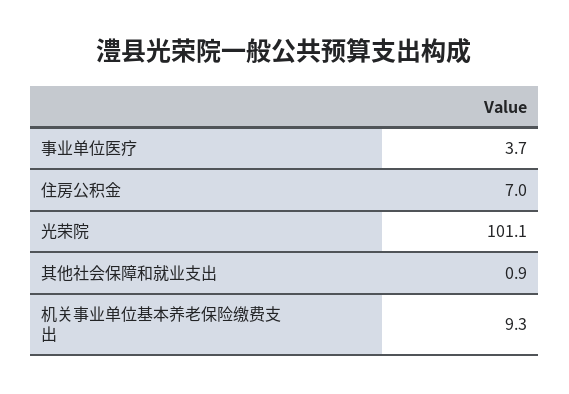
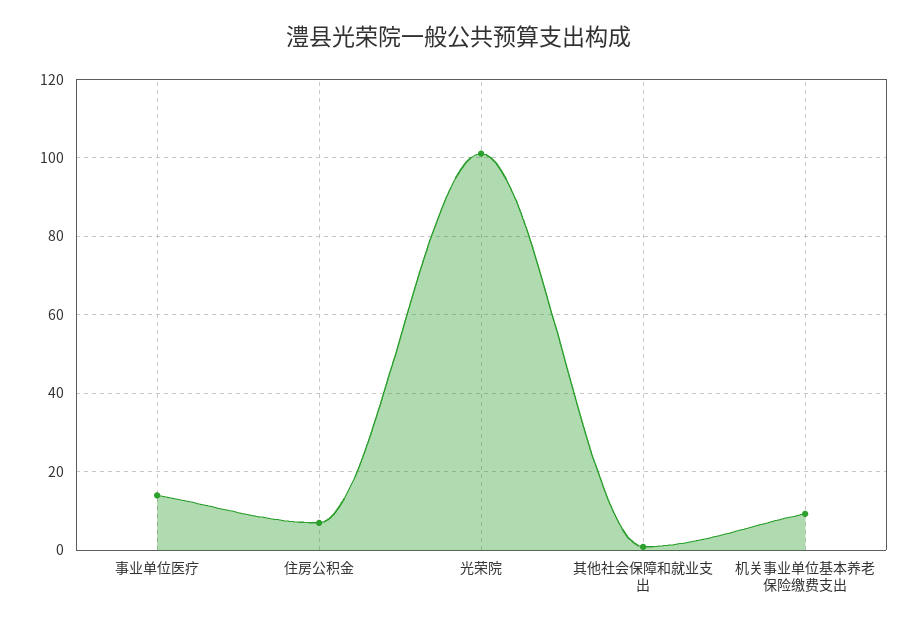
  {
-   "事业单位医疗": 3.7,
+   "事业单位医疗": 14,
    "住房公积金": 7,
    "光荣院": 101.1,
    "其他社会保障和就业支出": 0.9,
    "机关事业单位基本养老保险缴费支出": 9.3
  }

